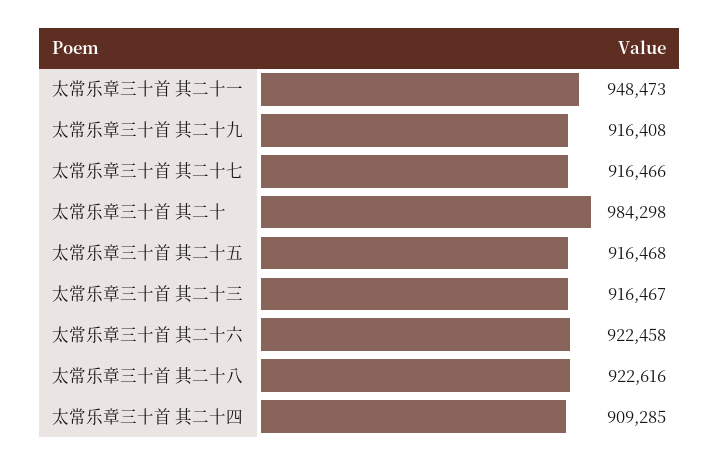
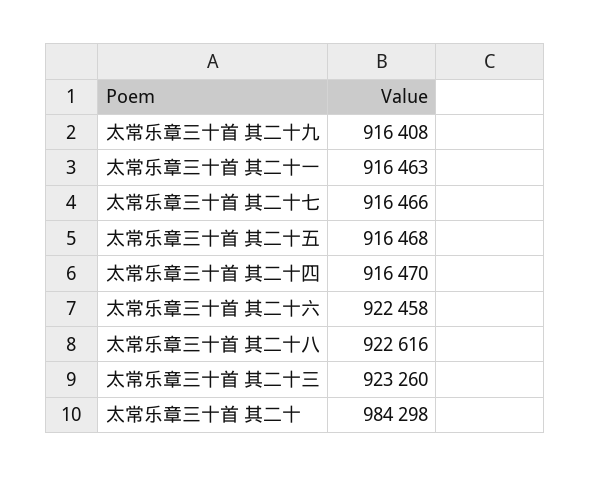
  {
-   "太常乐章三十首 其二十一": 948473,
+   "太常乐章三十首 其二十一": 916463,
    "太常乐章三十首 其二十九": 916408,
    "太常乐章三十首 其二十七": 916466,
    "太常乐章三十首 其二十": 984298,
    "太常乐章三十首 其二十五": 916468,
-   "太常乐章三十首 其二十三": 916467,
+   "太常乐章三十首 其二十三": 923260,
    "太常乐章三十首 其二十六": 922458,
    "太常乐章三十首 其二十八": 922616,
-   "太常乐章三十首 其二十四": 909285
+   "太常乐章三十首 其二十四": 916470
  }

